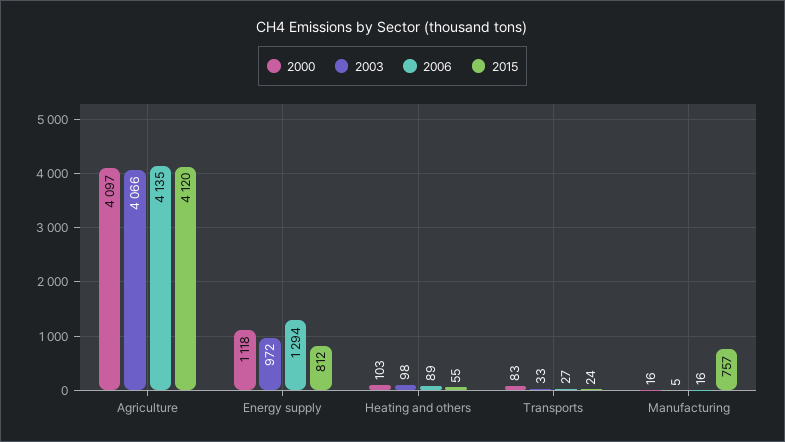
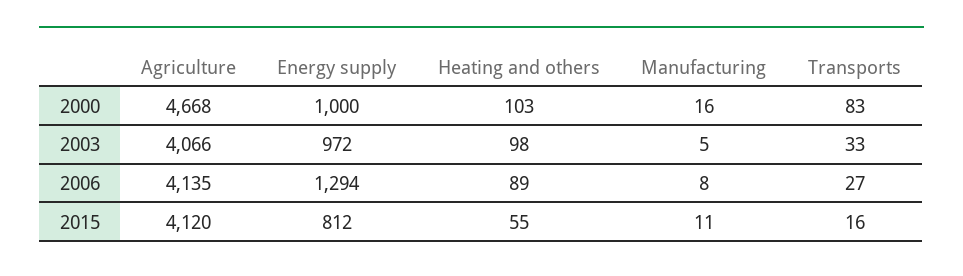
  {
    "2000": {
-     "Agriculture": 4097,
+     "Agriculture": 4668,
-     "Energy supply": 1118,
+     "Energy supply": 1000,
      "Heating and others": 103,
      "Transports": 83,
      "Manufacturing": 16
    },
    "2003": {
      "Agriculture": 4066,
      "Energy supply": 972,
      "Heating and others": 98,
      "Transports": 33,
      "Manufacturing": 5
    },
    "2006": {
      "Agriculture": 4135,
      "Energy supply": 1294,
      "Heating and others": 89,
      "Transports": 27,
-     "Manufacturing": 16
+     "Manufacturing": 8
    },
    "2015": {
      "Agriculture": 4120,
      "Energy supply": 812,
      "Heating and others": 55,
-     "Transports": 24,
+     "Transports": 16,
-     "Manufacturing": 757
+     "Manufacturing": 11
    }
  }

